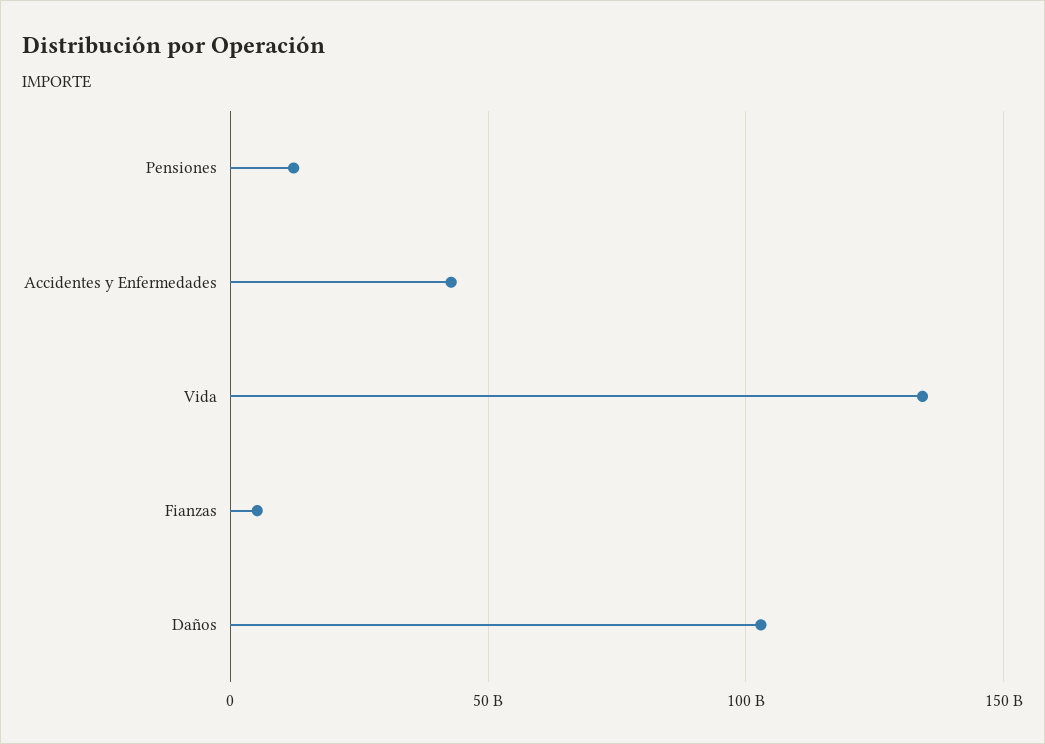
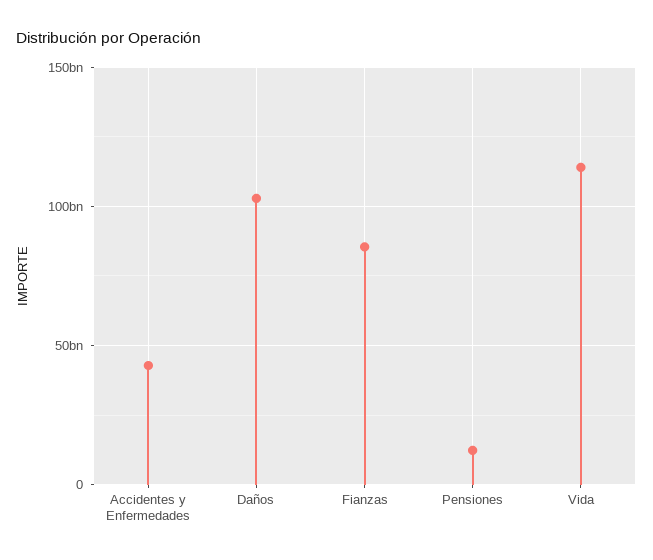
  {
    "Pensiones": 10000000000,
    "Accidentes y Enfermedades": 45000000000,
-   "Vida": 135000000000,
+   "Vida": 115000000000,
-   "Fianzas": 5000000000,
+   "Fianzas": 85000000000,
    "Daños": 105000000000
  }

